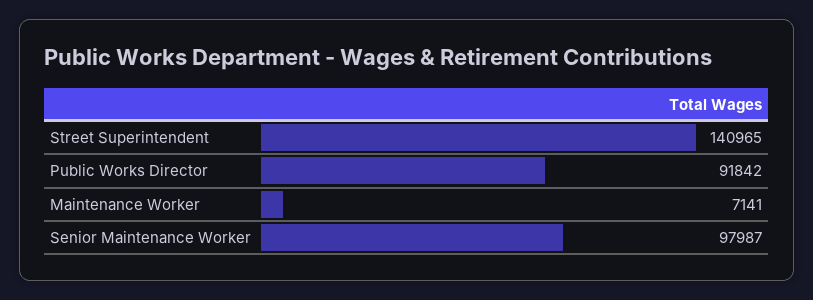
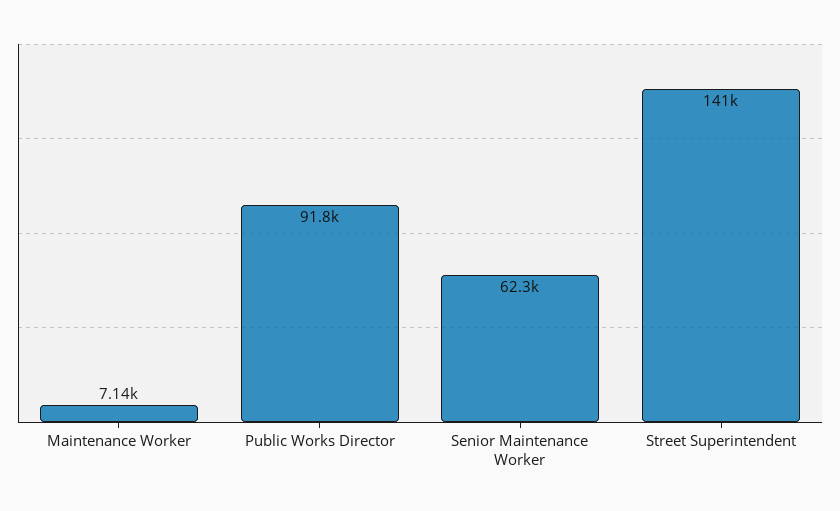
  {
    "Street Superintendent": 140965,
    "Public Works Director": 91842,
    "Maintenance Worker": 7141,
-   "Senior Maintenance Worker": 97987
+   "Senior Maintenance Worker": 62300
  }

